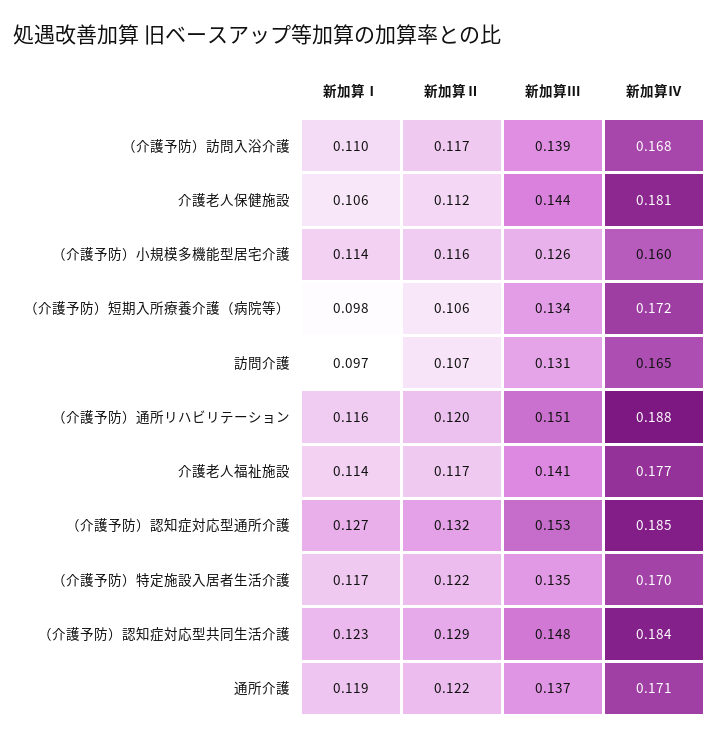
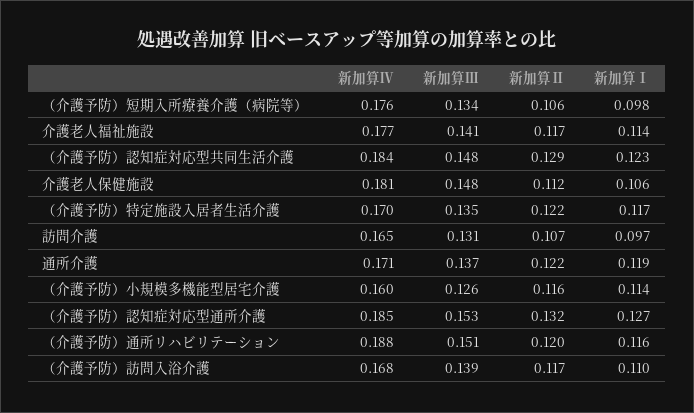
  {
    "新加算Ⅰ": {
      "（介護予防）訪問入浴介護": 0.11,
      "介護老人保健施設": 0.106,
      "（介護予防）小規模多機能型居宅介護": 0.114,
      "（介護予防）短期入所療養介護（病院等）": 0.098,
      "訪問介護": 0.097,
      "（介護予防）通所リハビリテーション": 0.116,
      "介護老人福祉施設": 0.114,
      "（介護予防）認知症対応型通所介護": 0.127,
      "（介護予防）特定施設入居者生活介護": 0.117,
      "（介護予防）認知症対応型共同生活介護": 0.123,
      "通所介護": 0.119
    },
    "新加算Ⅱ": {
      "（介護予防）訪問入浴介護": 0.117,
      "介護老人保健施設": 0.112,
      "（介護予防）小規模多機能型居宅介護": 0.116,
      "（介護予防）短期入所療養介護（病院等）": 0.106,
      "訪問介護": 0.107,
      "（介護予防）通所リハビリテーション": 0.12,
      "介護老人福祉施設": 0.117,
      "（介護予防）認知症対応型通所介護": 0.132,
      "（介護予防）特定施設入居者生活介護": 0.122,
      "（介護予防）認知症対応型共同生活介護": 0.129,
      "通所介護": 0.122
    },
    "新加算Ⅲ": {
      "（介護予防）訪問入浴介護": 0.139,
-     "介護老人保健施設": 0.144,
+     "介護老人保健施設": 0.148,
      "（介護予防）小規模多機能型居宅介護": 0.126,
      "（介護予防）短期入所療養介護（病院等）": 0.134,
      "訪問介護": 0.131,
      "（介護予防）通所リハビリテーション": 0.151,
      "介護老人福祉施設": 0.141,
      "（介護予防）認知症対応型通所介護": 0.153,
      "（介護予防）特定施設入居者生活介護": 0.135,
      "（介護予防）認知症対応型共同生活介護": 0.148,
      "通所介護": 0.137
    },
    "新加算Ⅳ": {
      "（介護予防）訪問入浴介護": 0.168,
      "介護老人保健施設": 0.181,
      "（介護予防）小規模多機能型居宅介護": 0.16,
-     "（介護予防）短期入所療養介護（病院等）": 0.172,
+     "（介護予防）短期入所療養介護（病院等）": 0.176,
      "訪問介護": 0.165,
      "（介護予防）通所リハビリテーション": 0.188,
      "介護老人福祉施設": 0.177,
      "（介護予防）認知症対応型通所介護": 0.185,
      "（介護予防）特定施設入居者生活介護": 0.17,
      "（介護予防）認知症対応型共同生活介護": 0.184,
      "通所介護": 0.171
    }
  }

